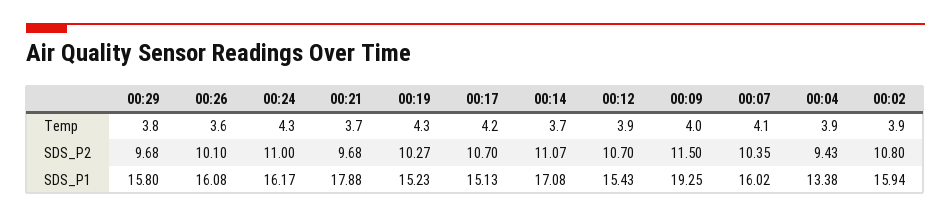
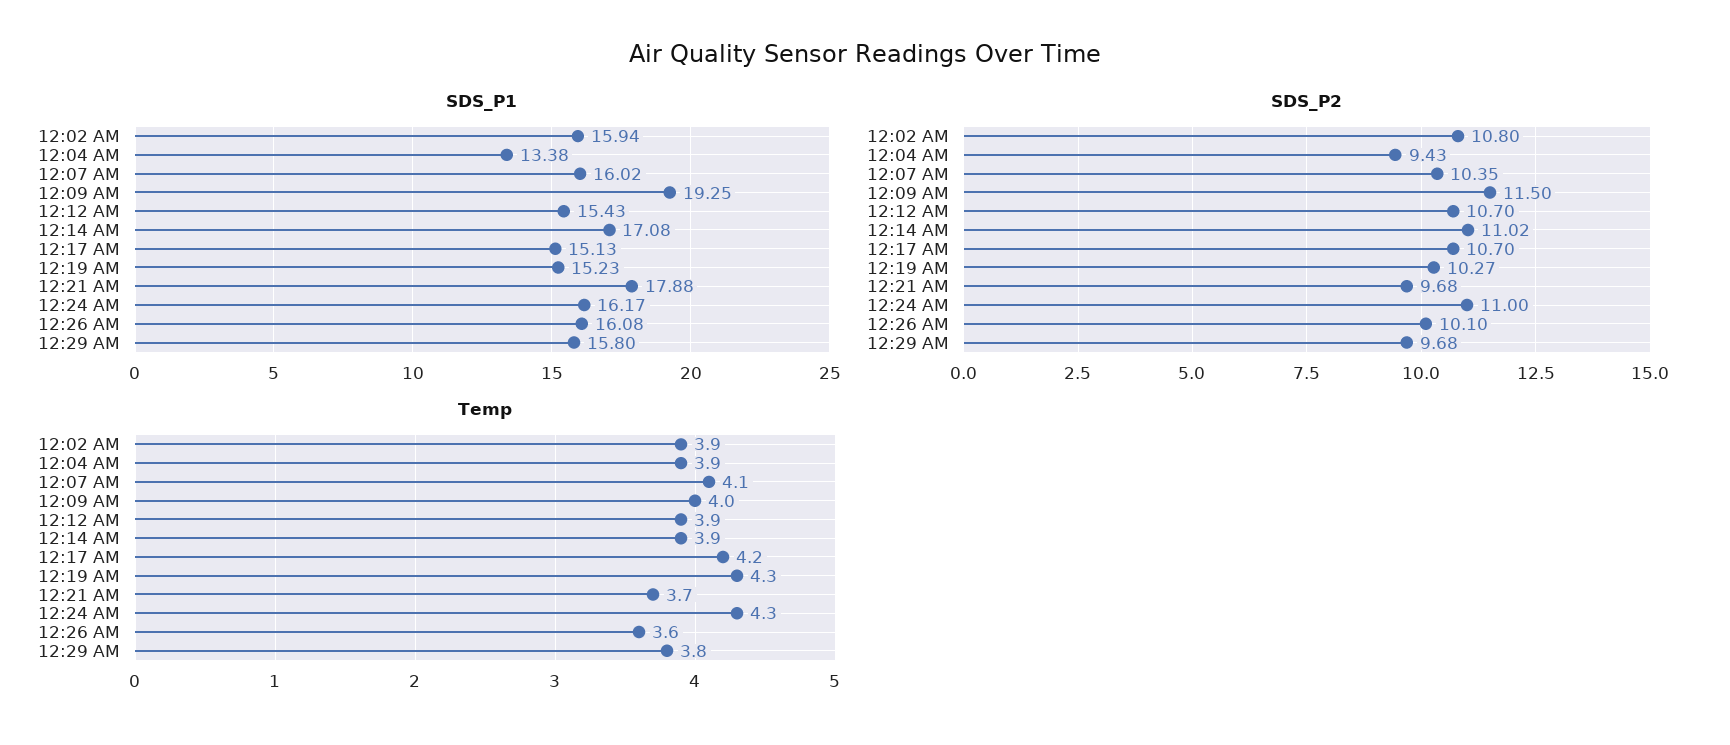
  {
    "Temp": {
      "00:29": 3.8,
      "00:26": 3.6,
      "00:24": 4.3,
      "00:21": 3.7,
      "00:19": 4.3,
      "00:17": 4.2,
-     "00:14": 3.7,
+     "00:14": 3.9,
      "00:12": 3.9,
      "00:09": 4,
      "00:07": 4.1,
      "00:04": 3.9,
      "00:02": 3.9
    },
    "SDS_P2": {
      "00:29": 9.68,
      "00:26": 10.1,
      "00:24": 11,
      "00:21": 9.68,
      "00:19": 10.27,
      "00:17": 10.7,
-     "00:14": 11.07,
+     "00:14": 11.02,
      "00:12": 10.7,
      "00:09": 11.5,
      "00:07": 10.35,
      "00:04": 9.43,
      "00:02": 10.8
    },
    "SDS_P1": {
      "00:29": 15.8,
      "00:26": 16.08,
      "00:24": 16.17,
      "00:21": 17.88,
      "00:19": 15.23,
      "00:17": 15.13,
      "00:14": 17.08,
      "00:12": 15.43,
      "00:09": 19.25,
      "00:07": 16.02,
      "00:04": 13.38,
      "00:02": 15.94
    }
  }

